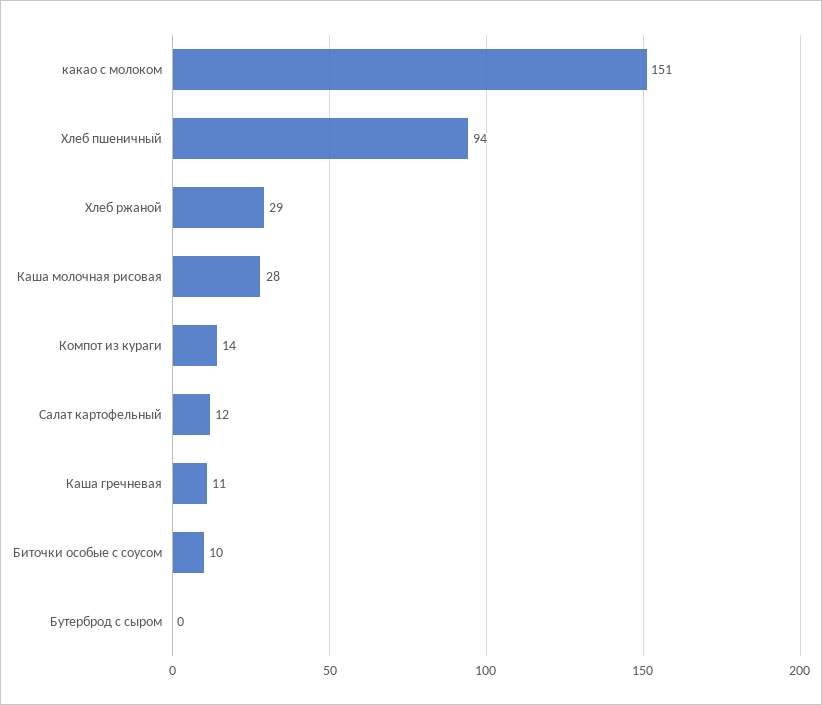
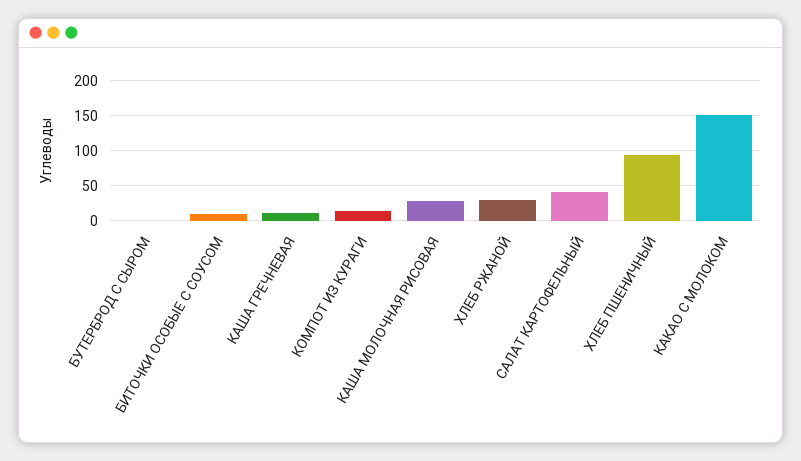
  {
    "какао с молоком": 151,
    "Хлеб пшеничный": 94,
    "Хлеб ржаной": 29,
    "Каша молочная рисовая": 28,
    "Компот из кураги": 14,
-   "Салат картофельный": 12,
+   "Салат картофельный": 40,
    "Каша гречневая": 11,
    "Биточки особые с соусом": 10,
    "Бутерброд с сыром": 0
  }

